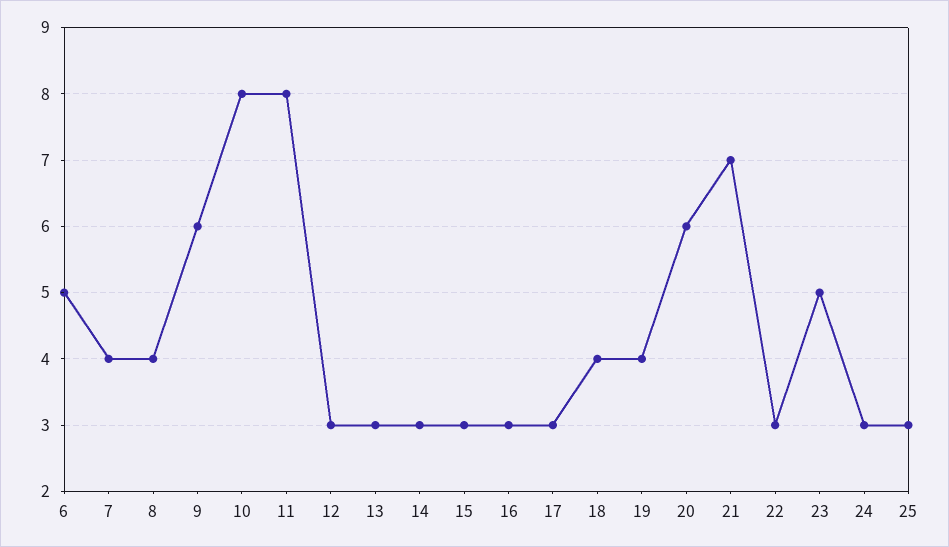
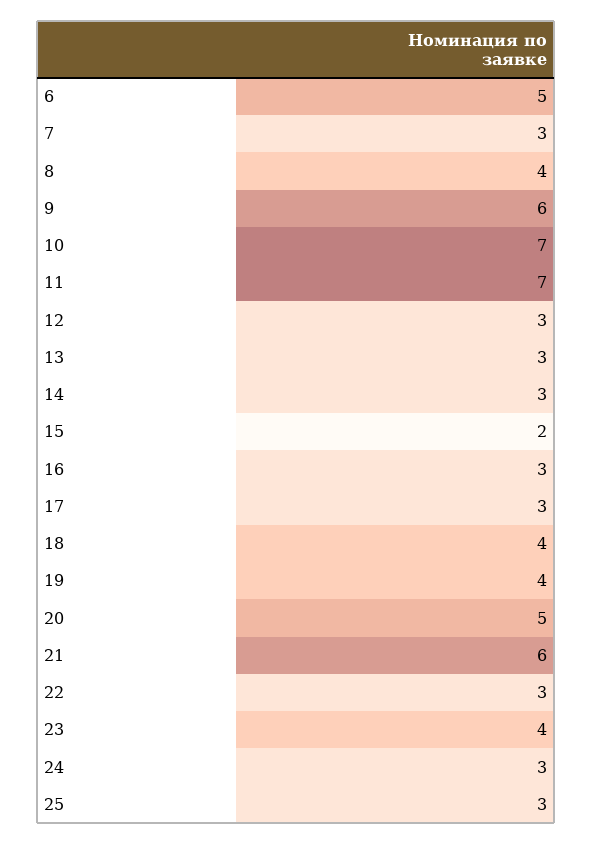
  {
    "6": 5,
-   "7": 4,
+   "7": 3,
    "8": 4,
    "9": 6,
-   "10": 8,
+   "10": 7,
-   "11": 8,
+   "11": 7,
    "12": 3,
    "13": 3,
    "14": 3,
-   "15": 3,
+   "15": 2,
    "16": 3,
    "17": 3,
    "18": 4,
    "19": 4,
-   "20": 6,
+   "20": 5,
-   "21": 7,
+   "21": 6,
    "22": 3,
-   "23": 5,
+   "23": 4,
    "24": 3,
    "25": 3
  }

